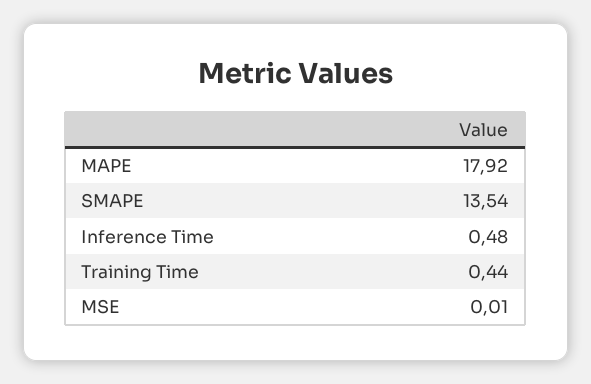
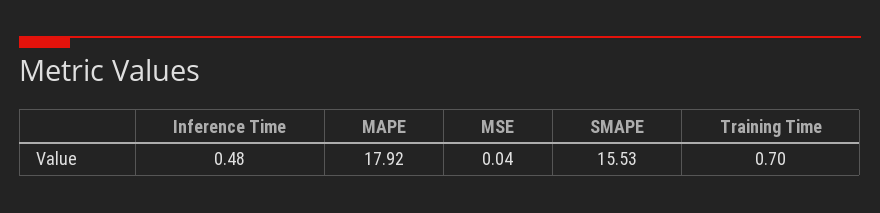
  {
    "MAPE": 17.92,
-   "SMAPE": 13.54,
+   "SMAPE": 15.53,
    "Inference Time": 0.48,
-   "Training Time": 0.44,
+   "Training Time": 0.7,
-   "MSE": 0.01
+   "MSE": 0.04
  }

